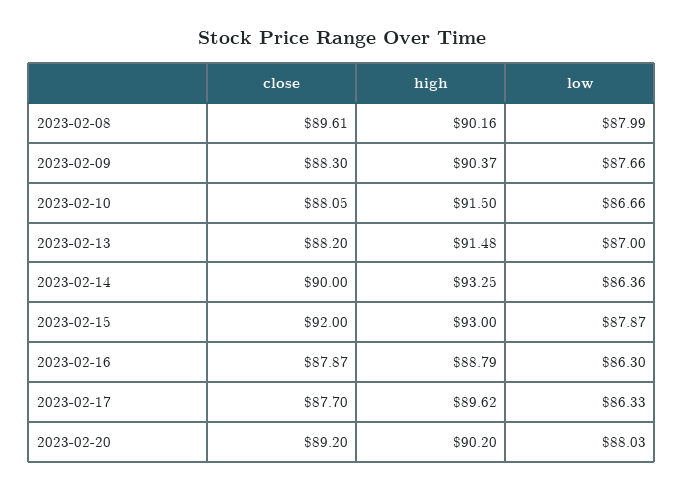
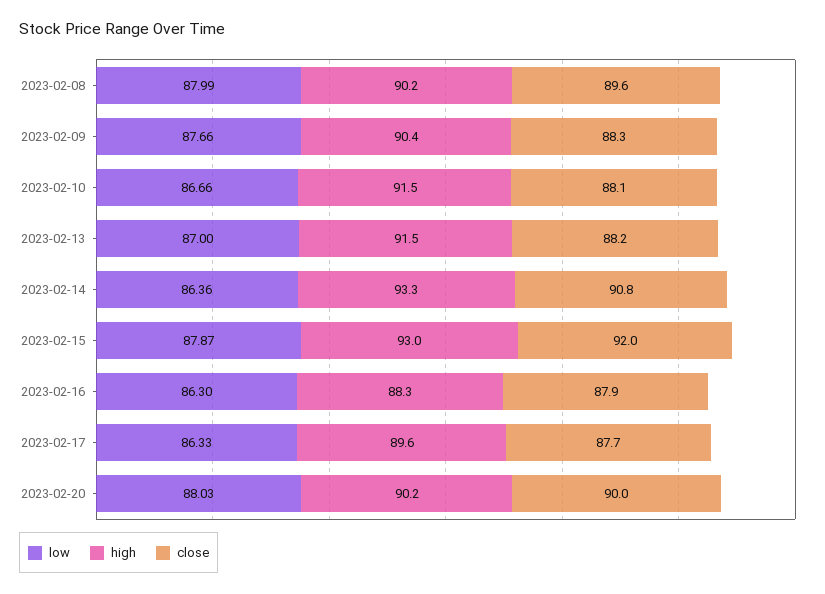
  {
    "close": {
      "2023-02-08": 89.61,
      "2023-02-09": 88.3,
      "2023-02-10": 88.05,
      "2023-02-13": 88.2,
-     "2023-02-14": 90,
+     "2023-02-14": 90.8,
      "2023-02-15": 92,
      "2023-02-16": 87.87,
      "2023-02-17": 87.7,
-     "2023-02-20": 89.2
+     "2023-02-20": 90
    },
    "high": {
      "2023-02-08": 90.16,
      "2023-02-09": 90.37,
      "2023-02-10": 91.5,
      "2023-02-13": 91.48,
      "2023-02-14": 93.25,
      "2023-02-15": 93,
-     "2023-02-16": 88.79,
+     "2023-02-16": 88.3,
      "2023-02-17": 89.62,
      "2023-02-20": 90.2
    },
    "low": {
      "2023-02-08": 87.99,
      "2023-02-09": 87.66,
      "2023-02-10": 86.66,
      "2023-02-13": 87,
      "2023-02-14": 86.36,
      "2023-02-15": 87.87,
      "2023-02-16": 86.3,
      "2023-02-17": 86.33,
      "2023-02-20": 88.03
    }
  }

